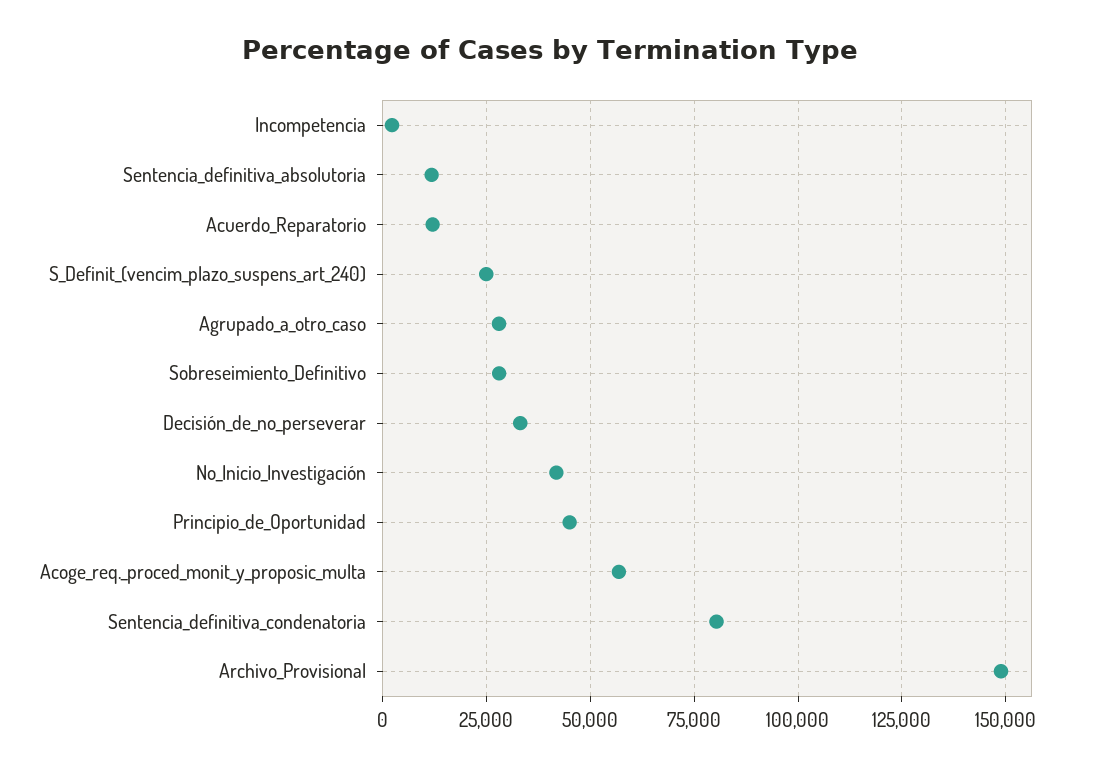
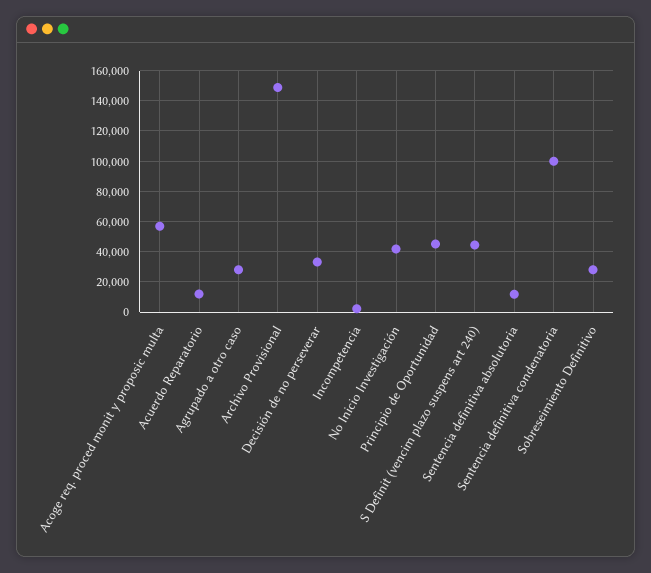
  {
    "Incompetencia": 2500,
    "Sentencia_definitiva_absolutoria": 12500,
    "Acuerdo_Reparatorio": 12500,
-   "S_Definit_(vencim_plazo_suspens_art_240)": 25000,
+   "S_Definit_(vencim_plazo_suspens_art_240)": 45000,
    "Agrupado_a_otro_caso": 27500,
    "Sobreseimiento_Definitivo": 27500,
    "Decisión_de_no_perseverar": 32500,
    "No_Inicio_Investigación": 42500,
    "Principio_de_Oportunidad": 45000,
    "Acoge_req._proced_monit_y_proposic_multa": 57500,
-   "Sentencia_definitiva_condenatoria": 80000,
+   "Sentencia_definitiva_condenatoria": 100000,
    "Archivo_Provisional": 150000
  }

